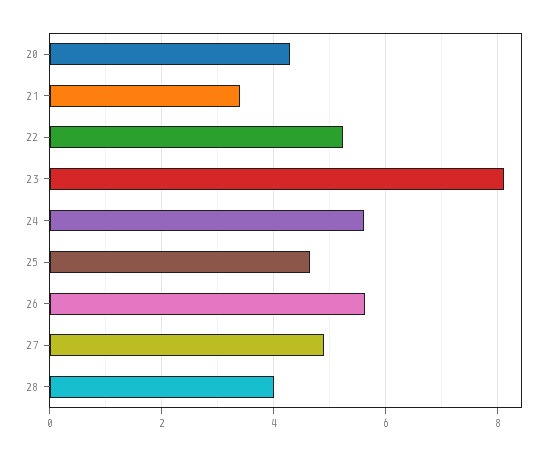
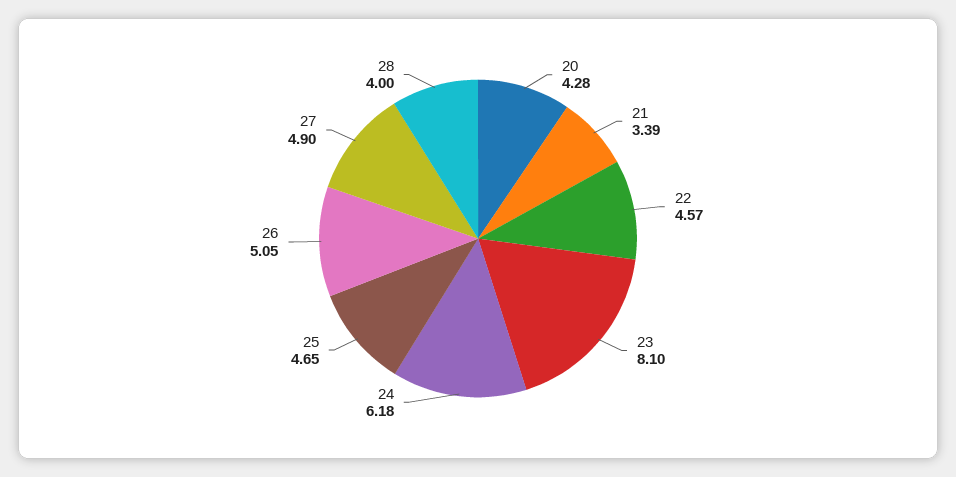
  {
    "20": 4.28,
    "21": 3.39,
-   "22": 5.2,
+   "22": 4.57,
    "23": 8.1,
-   "24": 5.6,
+   "24": 6.18,
    "25": 4.65,
-   "26": 5.6,
+   "26": 5.05,
    "27": 4.9,
    "28": 4
  }

